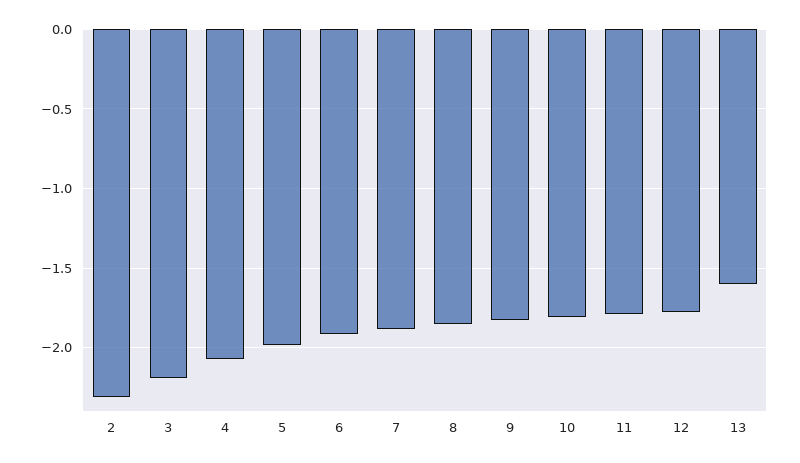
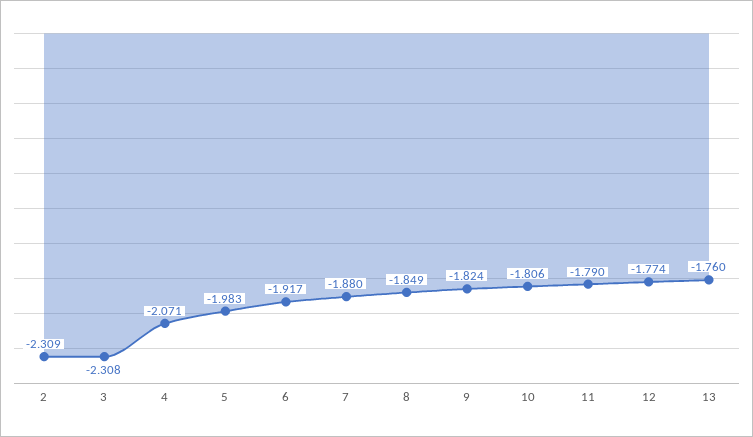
  {
    "2": -2.309,
-   "3": -2.2,
+   "3": -2.308,
    "4": -2.071,
    "5": -1.983,
    "6": -1.917,
    "7": -1.88,
    "8": -1.849,
    "9": -1.824,
    "10": -1.806,
    "11": -1.79,
    "12": -1.774,
-   "13": -1.6
+   "13": -1.76
  }

